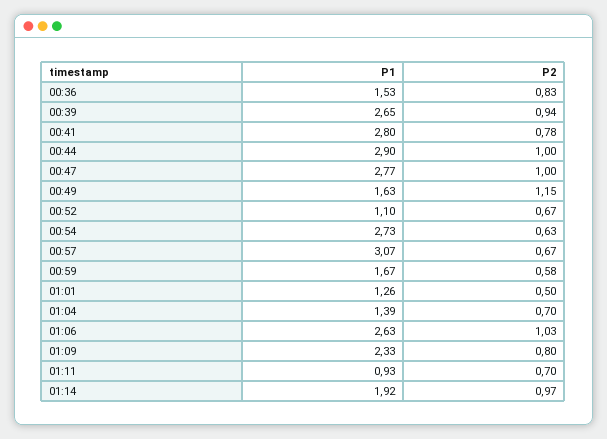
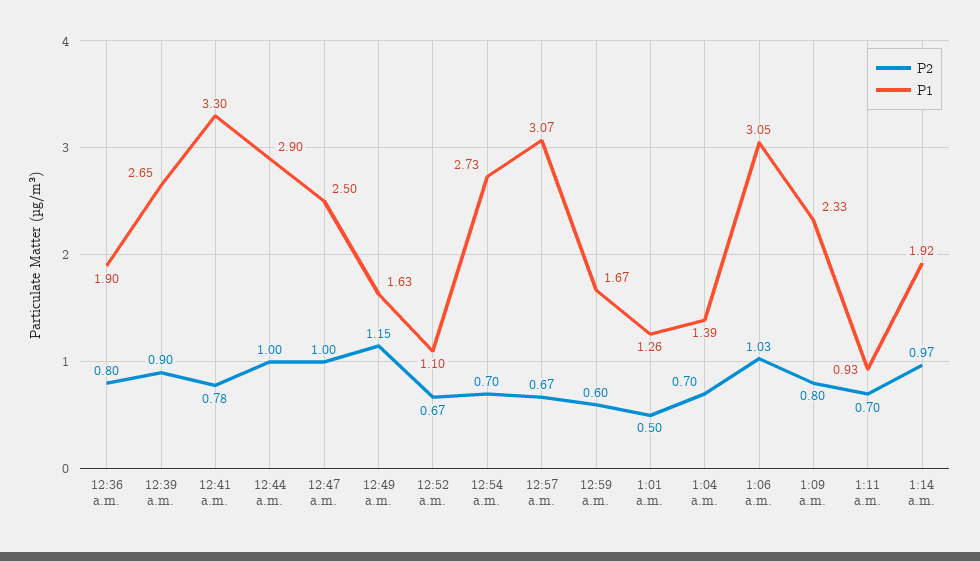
  {
    "P1": {
-     "00:36": 1.53,
+     "00:36": 1.9,
      "00:39": 2.65,
-     "00:41": 2.8,
+     "00:41": 3.3,
      "00:44": 2.9,
-     "00:47": 2.77,
+     "00:47": 2.5,
      "00:49": 1.63,
      "00:52": 1.1,
      "00:54": 2.73,
      "00:57": 3.07,
      "00:59": 1.67,
      "01:01": 1.26,
      "01:04": 1.39,
-     "01:06": 2.63,
+     "01:06": 3.05,
      "01:09": 2.33,
      "01:11": 0.93,
      "01:14": 1.92
    },
    "P2": {
-     "00:36": 0.83,
+     "00:36": 0.8,
-     "00:39": 0.94,
+     "00:39": 0.9,
      "00:41": 0.78,
      "00:44": 1,
      "00:47": 1,
      "00:49": 1.15,
      "00:52": 0.67,
-     "00:54": 0.63,
+     "00:54": 0.7,
      "00:57": 0.67,
-     "00:59": 0.58,
+     "00:59": 0.6,
      "01:01": 0.5,
      "01:04": 0.7,
      "01:06": 1.03,
      "01:09": 0.8,
      "01:11": 0.7,
      "01:14": 0.97
    }
  }

